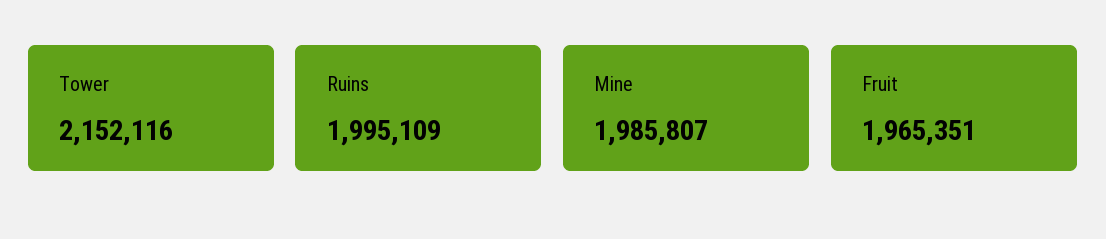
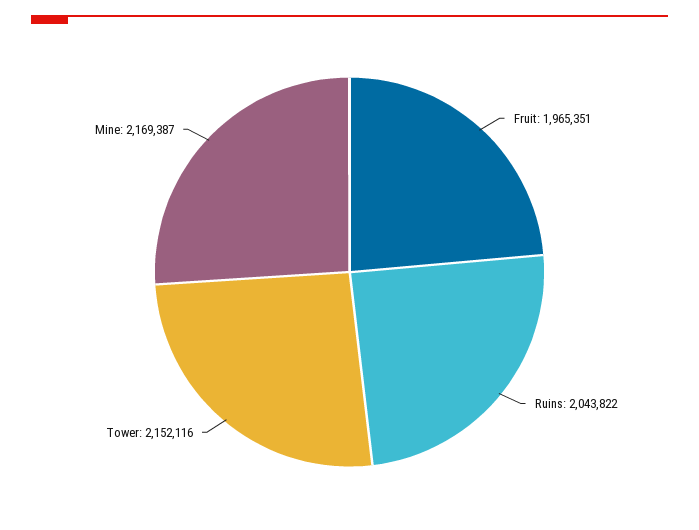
  {
    "Tower": 2152116,
-   "Ruins": 1995109,
+   "Ruins": 2043822,
-   "Mine": 1985807,
+   "Mine": 2169387,
    "Fruit": 1965351
  }

